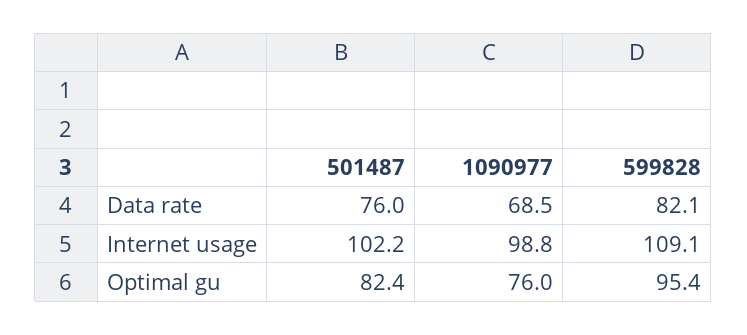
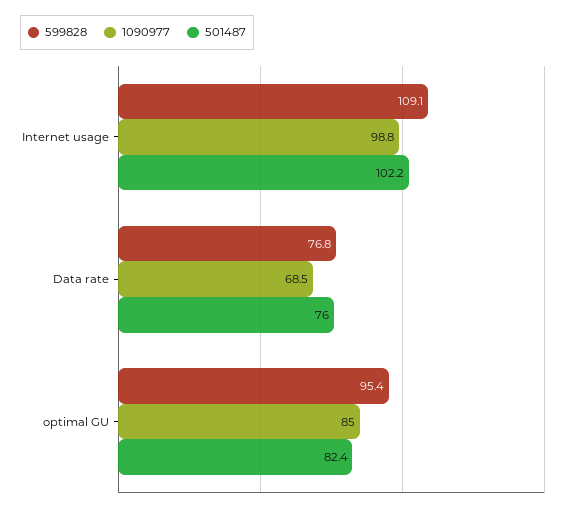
  {
    "501487": {
      "Data rate": 76,
      "Internet usage": 102.2,
      "Optimal gu": 82.4
    },
    "1090977": {
      "Data rate": 68.5,
      "Internet usage": 98.8,
-     "Optimal gu": 76
+     "Optimal gu": 85
    },
    "599828": {
-     "Data rate": 82.1,
+     "Data rate": 76.8,
      "Internet usage": 109.1,
      "Optimal gu": 95.4
    }
  }

